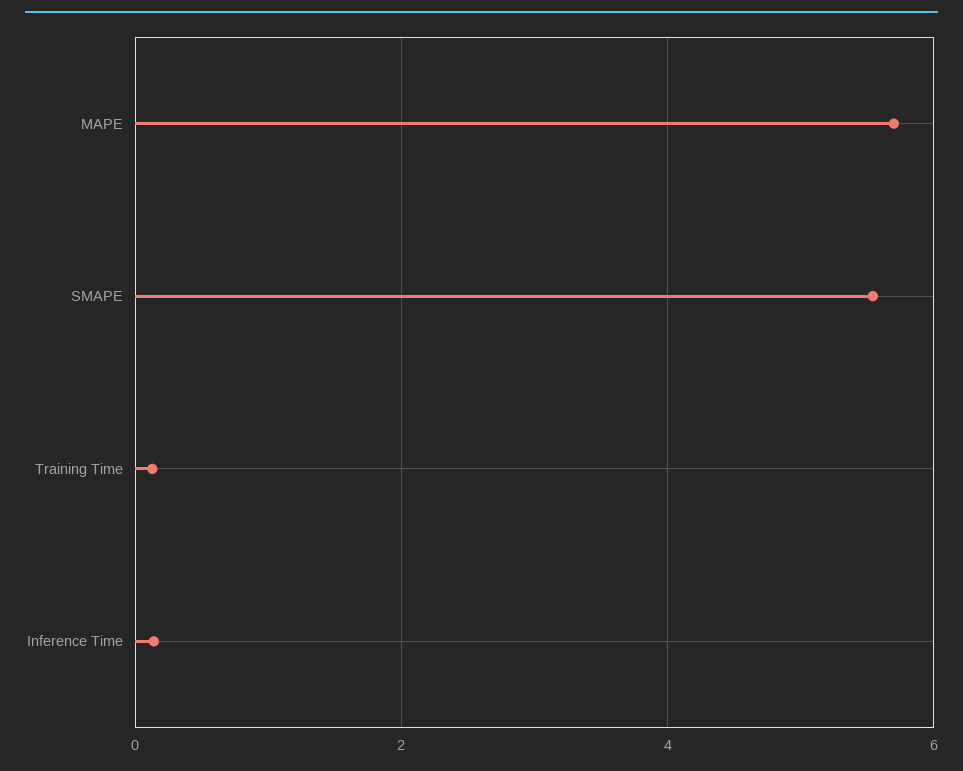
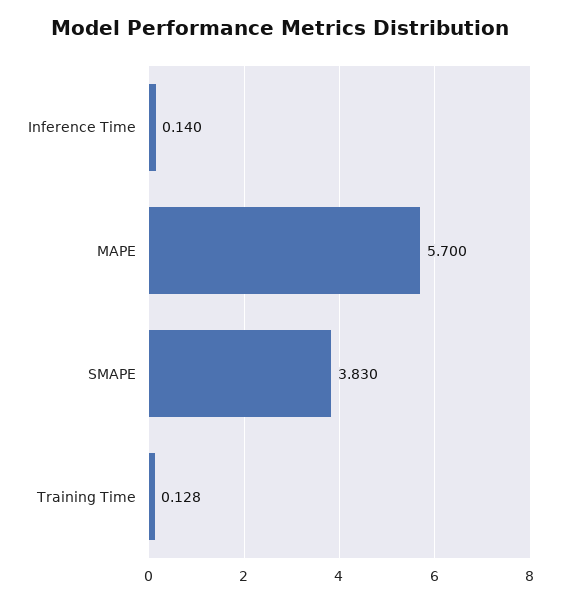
  {
    "MAPE": 5.7,
-   "SMAPE": 5.6,
+   "SMAPE": 3.83,
    "Training Time": 0.128,
    "Inference Time": 0.14
  }

